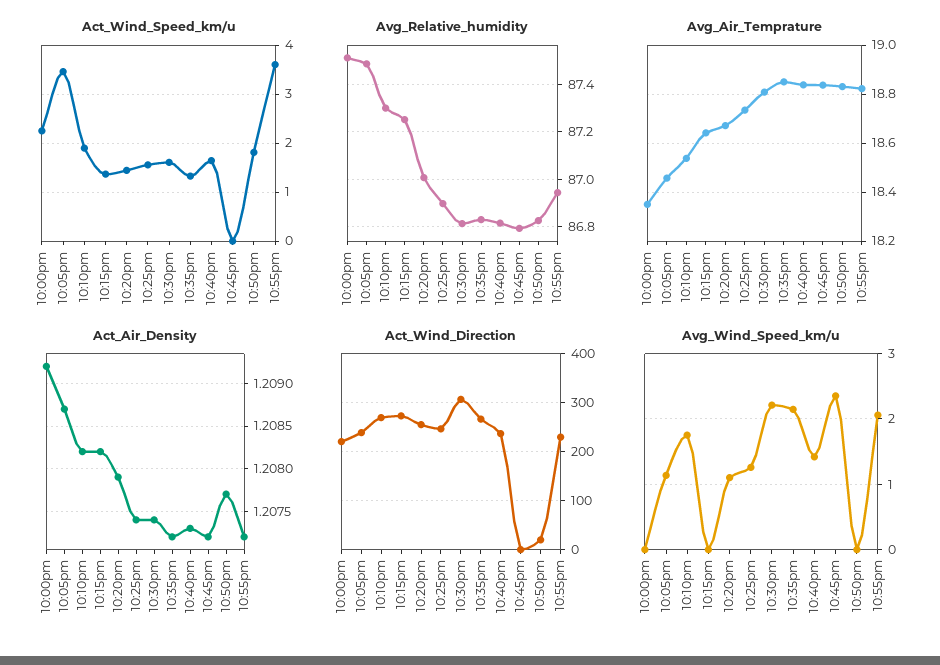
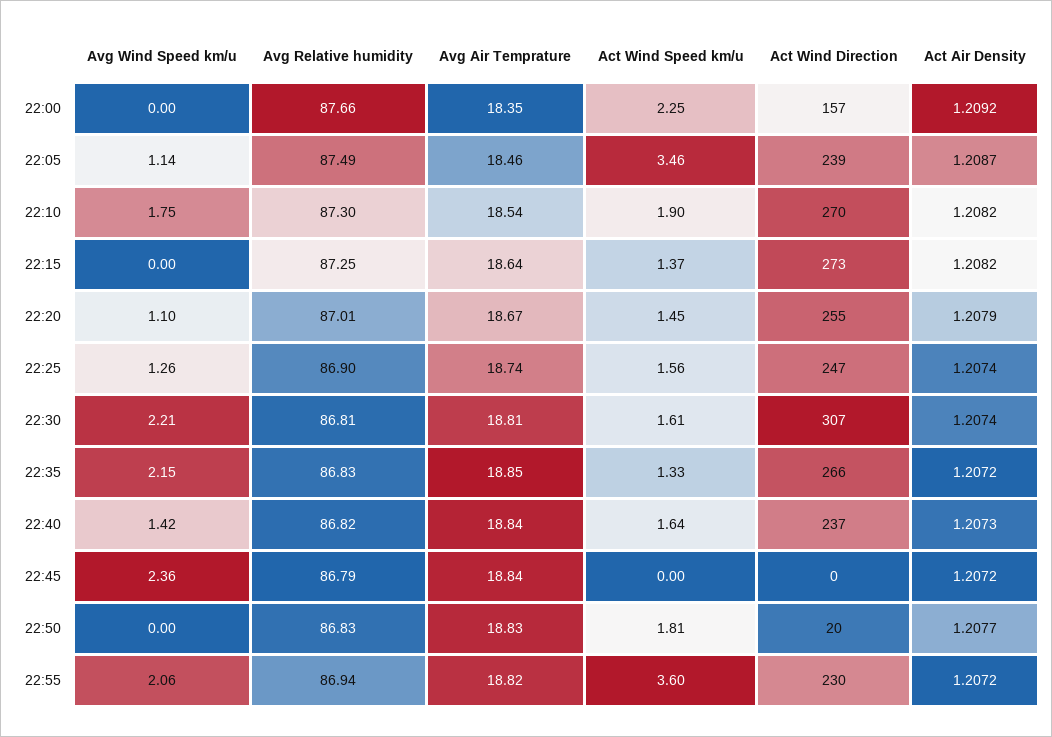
  {
    "Act_Wind_Speed_km/u": {
      "10:00pm": 2.25,
      "10:05pm": 3.46,
      "10:10pm": 1.9,
      "10:15pm": 1.37,
      "10:20pm": 1.45,
      "10:25pm": 1.56,
      "10:30pm": 1.61,
      "10:35pm": 1.33,
      "10:40pm": 1.64,
      "10:45pm": 0,
      "10:50pm": 1.81,
      "10:55pm": 3.6
    },
    "Avg_Relative_humidity": {
-     "10:00pm": 87.5,
+     "10:00pm": 87.66,
      "10:05pm": 87.49,
      "10:10pm": 87.3,
      "10:15pm": 87.25,
      "10:20pm": 87.01,
      "10:25pm": 86.9,
      "10:30pm": 86.81,
      "10:35pm": 86.83,
      "10:40pm": 86.82,
      "10:45pm": 86.79,
      "10:50pm": 86.83,
      "10:55pm": 86.94
    },
    "Avg_Air_Temprature": {
      "10:00pm": 18.35,
      "10:05pm": 18.46,
      "10:10pm": 18.54,
      "10:15pm": 18.64,
      "10:20pm": 18.67,
      "10:25pm": 18.74,
      "10:30pm": 18.81,
      "10:35pm": 18.85,
      "10:40pm": 18.84,
      "10:45pm": 18.84,
      "10:50pm": 18.83,
      "10:55pm": 18.82
    },
    "Act_Air_Density": {
      "10:00pm": 1.2092,
      "10:05pm": 1.2087,
      "10:10pm": 1.2082,
      "10:15pm": 1.2082,
      "10:20pm": 1.2079,
      "10:25pm": 1.2074,
      "10:30pm": 1.2074,
      "10:35pm": 1.2072,
      "10:40pm": 1.2073,
      "10:45pm": 1.2072,
      "10:50pm": 1.2077,
      "10:55pm": 1.2072
    },
    "Act_Wind_Direction": {
-     "10:00pm": 220,
+     "10:00pm": 157,
      "10:05pm": 239,
      "10:10pm": 270,
      "10:15pm": 273,
      "10:20pm": 255,
      "10:25pm": 247,
      "10:30pm": 307,
      "10:35pm": 266,
      "10:40pm": 237,
      "10:45pm": 0,
      "10:50pm": 20,
      "10:55pm": 230
    },
    "Avg_Wind_Speed_km/u": {
      "10:00pm": 0,
      "10:05pm": 1.14,
      "10:10pm": 1.75,
      "10:15pm": 0,
      "10:20pm": 1.1,
      "10:25pm": 1.26,
      "10:30pm": 2.21,
      "10:35pm": 2.15,
      "10:40pm": 1.42,
      "10:45pm": 2.36,
      "10:50pm": 0,
      "10:55pm": 2.06
    }
  }

